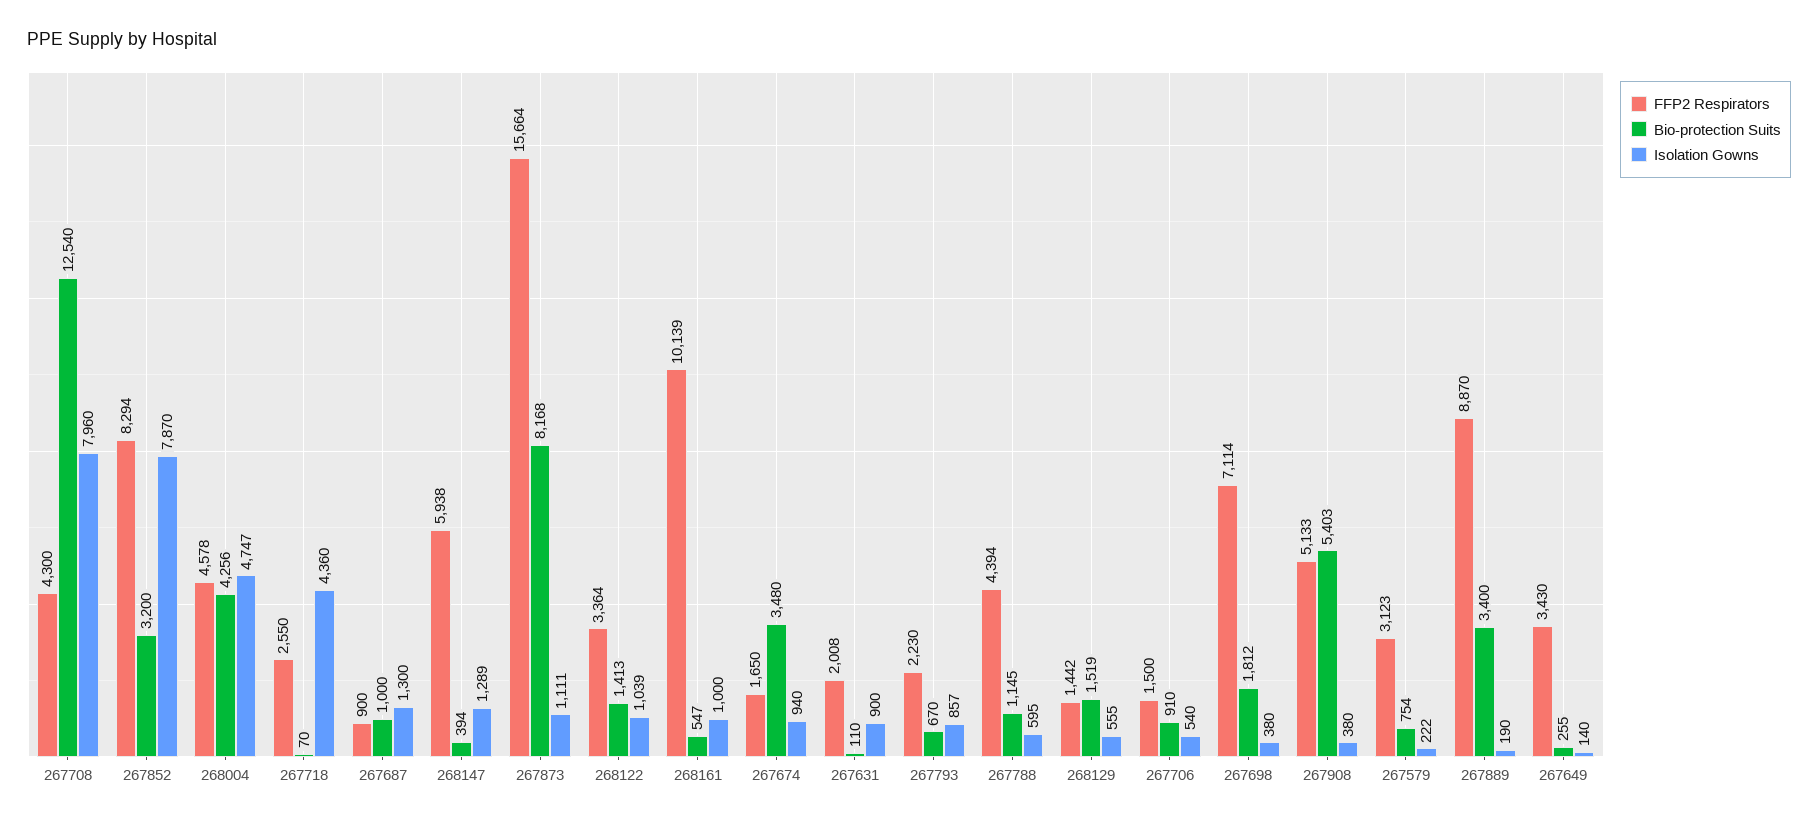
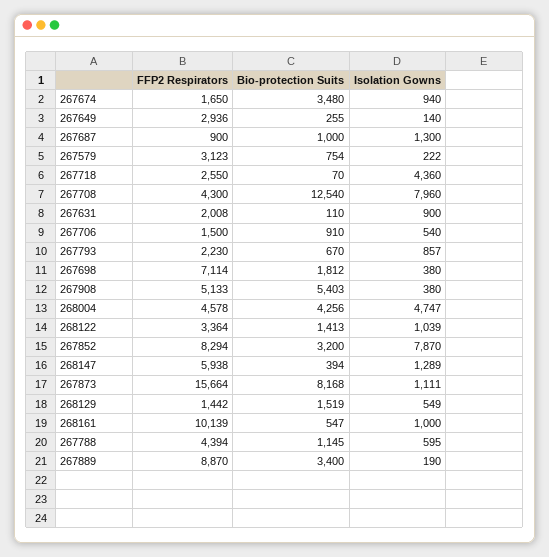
  {
    "FFP2 Respirators": {
      "267708": 4300,
      "267852": 8294,
      "268004": 4578,
      "267718": 2550,
      "267687": 900,
      "268147": 5938,
      "267873": 15664,
      "268122": 3364,
      "268161": 10139,
      "267674": 1650,
      "267631": 2008,
      "267793": 2230,
      "267788": 4394,
      "268129": 1442,
      "267706": 1500,
      "267698": 7114,
      "267908": 5133,
      "267579": 3123,
      "267889": 8870,
-     "267649": 3430
+     "267649": 2936
    },
    "Bio-protection Suits": {
      "267708": 12540,
      "267852": 3200,
      "268004": 4256,
      "267718": 70,
      "267687": 1000,
      "268147": 394,
      "267873": 8168,
      "268122": 1413,
      "268161": 547,
      "267674": 3480,
      "267631": 110,
      "267793": 670,
      "267788": 1145,
      "268129": 1519,
      "267706": 910,
      "267698": 1812,
      "267908": 5403,
      "267579": 754,
      "267889": 3400,
      "267649": 255
    },
    "Isolation Gowns": {
      "267708": 7960,
      "267852": 7870,
      "268004": 4747,
      "267718": 4360,
      "267687": 1300,
      "268147": 1289,
      "267873": 1111,
      "268122": 1039,
      "268161": 1000,
      "267674": 940,
      "267631": 900,
      "267793": 857,
      "267788": 595,
-     "268129": 555,
+     "268129": 549,
      "267706": 540,
      "267698": 380,
      "267908": 380,
      "267579": 222,
      "267889": 190,
      "267649": 140
    }
  }

